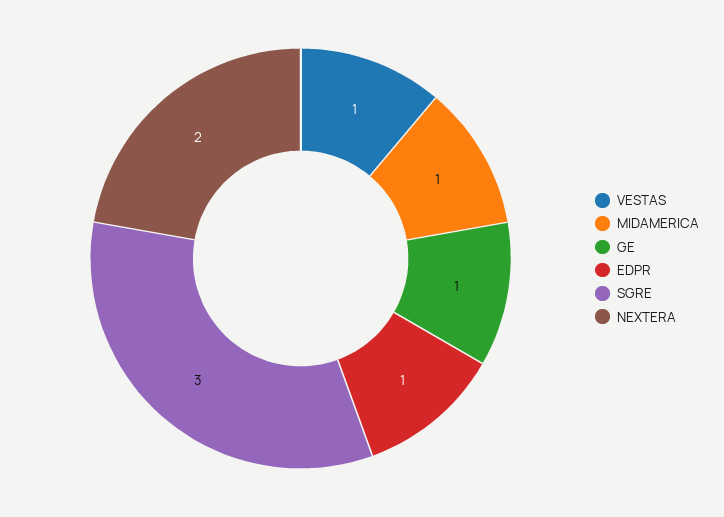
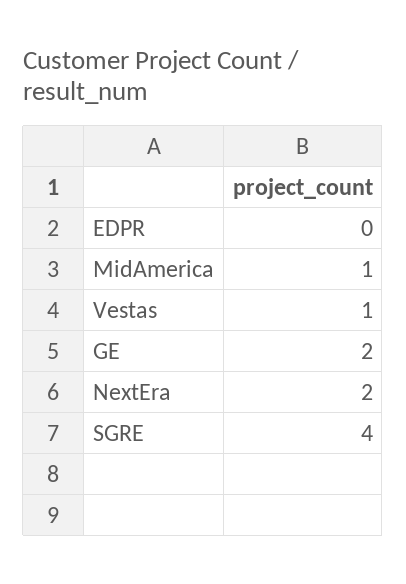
  {
    "VESTAS": 1,
    "MIDAMERICA": 1,
-   "GE": 1,
+   "GE": 2,
-   "EDPR": 1,
+   "EDPR": 0,
-   "SGRE": 3,
+   "SGRE": 4,
    "NEXTERA": 2
  }

